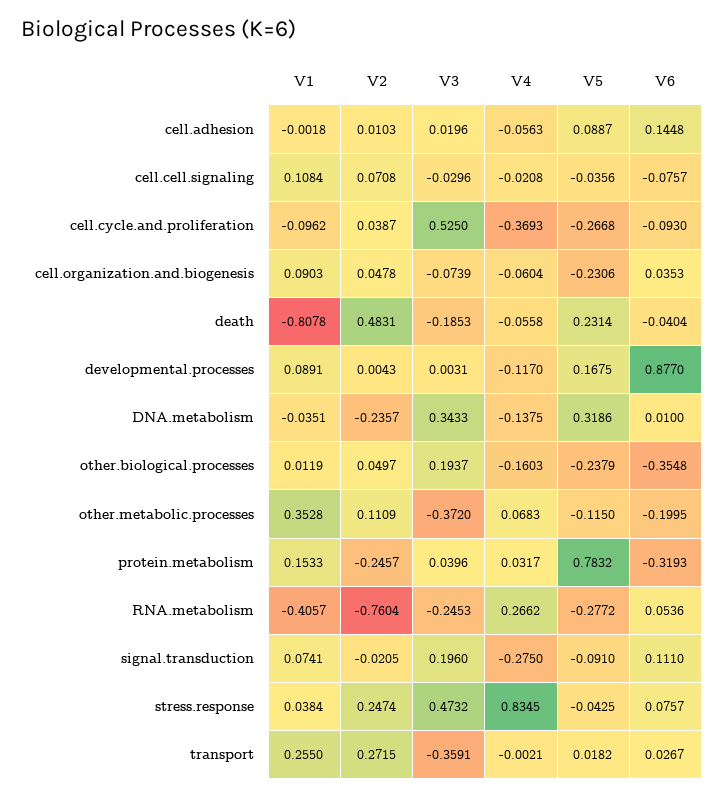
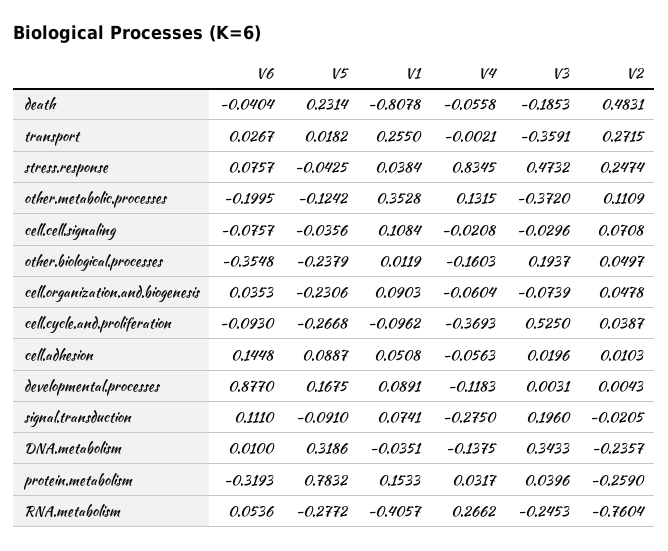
  {
    "V1": {
-     "cell.adhesion": -0.0018,
+     "cell.adhesion": 0.0508,
      "cell.cell.signaling": 0.1084,
      "cell.cycle.and.proliferation": -0.0962,
      "cell.organization.and.biogenesis": 0.0903,
      "death": -0.8078,
      "developmental.processes": 0.0891,
      "DNA.metabolism": -0.0351,
      "other.biological.processes": 0.0119,
      "other.metabolic.processes": 0.3528,
      "protein.metabolism": 0.1533,
      "RNA.metabolism": -0.4057,
      "signal.transduction": 0.0741,
      "stress.response": 0.0384,
      "transport": 0.255
    },
    "V2": {
      "cell.adhesion": 0.0103,
      "cell.cell.signaling": 0.0708,
      "cell.cycle.and.proliferation": 0.0387,
      "cell.organization.and.biogenesis": 0.0478,
      "death": 0.4831,
      "developmental.processes": 0.0043,
      "DNA.metabolism": -0.2357,
      "other.biological.processes": 0.0497,
      "other.metabolic.processes": 0.1109,
-     "protein.metabolism": -0.2457,
+     "protein.metabolism": -0.259,
      "RNA.metabolism": -0.7604,
      "signal.transduction": -0.0205,
      "stress.response": 0.2474,
      "transport": 0.2715
    },
    "V3": {
      "cell.adhesion": 0.0196,
      "cell.cell.signaling": -0.0296,
      "cell.cycle.and.proliferation": 0.525,
      "cell.organization.and.biogenesis": -0.0739,
      "death": -0.1853,
      "developmental.processes": 0.0031,
      "DNA.metabolism": 0.3433,
      "other.biological.processes": 0.1937,
      "other.metabolic.processes": -0.372,
      "protein.metabolism": 0.0396,
      "RNA.metabolism": -0.2453,
      "signal.transduction": 0.196,
      "stress.response": 0.4732,
      "transport": -0.3591
    },
    "V4": {
      "cell.adhesion": -0.0563,
      "cell.cell.signaling": -0.0208,
      "cell.cycle.and.proliferation": -0.3693,
      "cell.organization.and.biogenesis": -0.0604,
      "death": -0.0558,
-     "developmental.processes": -0.117,
+     "developmental.processes": -0.1183,
      "DNA.metabolism": -0.1375,
      "other.biological.processes": -0.1603,
-     "other.metabolic.processes": 0.0683,
+     "other.metabolic.processes": 0.1315,
      "protein.metabolism": 0.0317,
      "RNA.metabolism": 0.2662,
      "signal.transduction": -0.275,
      "stress.response": 0.8345,
      "transport": -0.0021
    },
    "V5": {
      "cell.adhesion": 0.0887,
      "cell.cell.signaling": -0.0356,
      "cell.cycle.and.proliferation": -0.2668,
      "cell.organization.and.biogenesis": -0.2306,
      "death": 0.2314,
      "developmental.processes": 0.1675,
      "DNA.metabolism": 0.3186,
      "other.biological.processes": -0.2379,
-     "other.metabolic.processes": -0.115,
+     "other.metabolic.processes": -0.1242,
      "protein.metabolism": 0.7832,
      "RNA.metabolism": -0.2772,
      "signal.transduction": -0.091,
      "stress.response": -0.0425,
      "transport": 0.0182
    },
    "V6": {
      "cell.adhesion": 0.1448,
      "cell.cell.signaling": -0.0757,
      "cell.cycle.and.proliferation": -0.093,
      "cell.organization.and.biogenesis": 0.0353,
      "death": -0.0404,
      "developmental.processes": 0.877,
      "DNA.metabolism": 0.01,
      "other.biological.processes": -0.3548,
      "other.metabolic.processes": -0.1995,
      "protein.metabolism": -0.3193,
      "RNA.metabolism": 0.0536,
      "signal.transduction": 0.111,
      "stress.response": 0.0757,
      "transport": 0.0267
    }
  }

